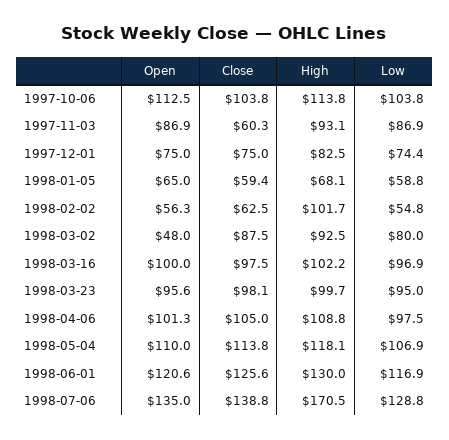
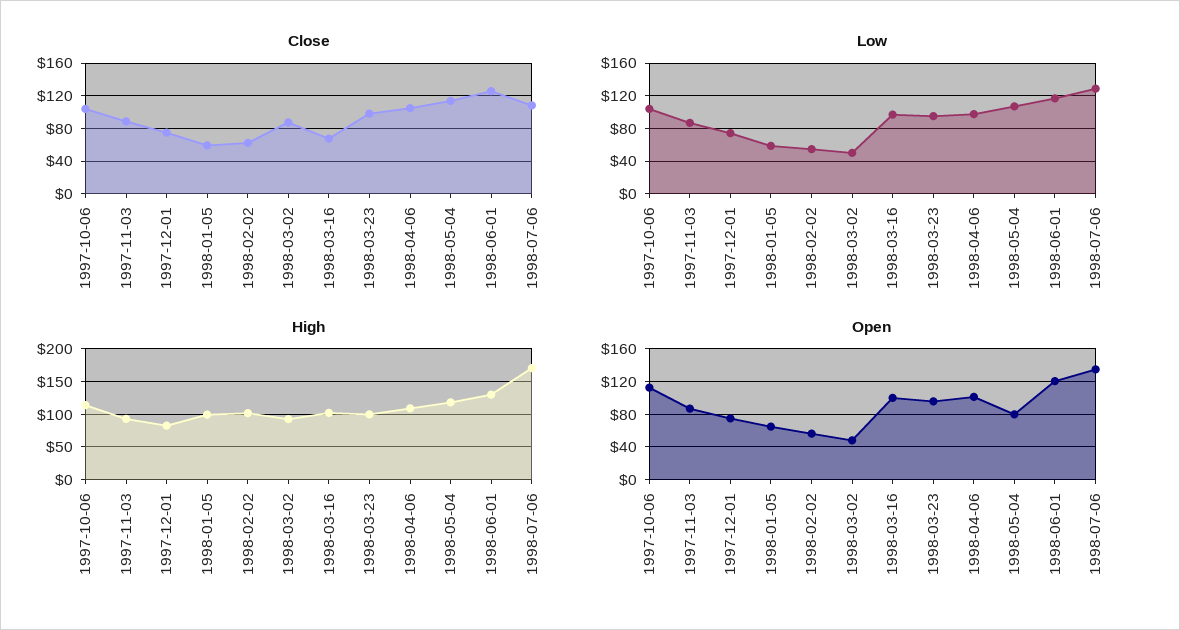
  {
    "Open": {
      "1997-10-06": 112.5,
      "1997-11-03": 86.9,
      "1997-12-01": 75,
      "1998-01-05": 65,
      "1998-02-02": 56.3,
      "1998-03-02": 48,
      "1998-03-16": 100,
      "1998-03-23": 95.6,
      "1998-04-06": 101.3,
-     "1998-05-04": 110,
+     "1998-05-04": 80,
      "1998-06-01": 120.6,
      "1998-07-06": 135
    },
    "Close": {
      "1997-10-06": 103.8,
-     "1997-11-03": 60.3,
+     "1997-11-03": 90,
      "1997-12-01": 75,
      "1998-01-05": 59.4,
      "1998-02-02": 62.5,
      "1998-03-02": 87.5,
-     "1998-03-16": 97.5,
+     "1998-03-16": 70,
      "1998-03-23": 98.1,
      "1998-04-06": 105,
      "1998-05-04": 113.8,
      "1998-06-01": 125.6,
-     "1998-07-06": 138.8
+     "1998-07-06": 110
    },
    "High": {
      "1997-10-06": 113.8,
      "1997-11-03": 93.1,
      "1997-12-01": 82.5,
-     "1998-01-05": 68.1,
+     "1998-01-05": 100,
      "1998-02-02": 101.7,
      "1998-03-02": 92.5,
      "1998-03-16": 102.2,
      "1998-03-23": 99.7,
      "1998-04-06": 108.8,
      "1998-05-04": 118.1,
      "1998-06-01": 130,
      "1998-07-06": 170.5
    },
    "Low": {
      "1997-10-06": 103.8,
      "1997-11-03": 86.9,
      "1997-12-01": 74.4,
      "1998-01-05": 58.8,
      "1998-02-02": 54.8,
-     "1998-03-02": 80,
+     "1998-03-02": 50,
      "1998-03-16": 96.9,
      "1998-03-23": 95,
      "1998-04-06": 97.5,
      "1998-05-04": 106.9,
      "1998-06-01": 116.9,
      "1998-07-06": 128.8
    }
  }

